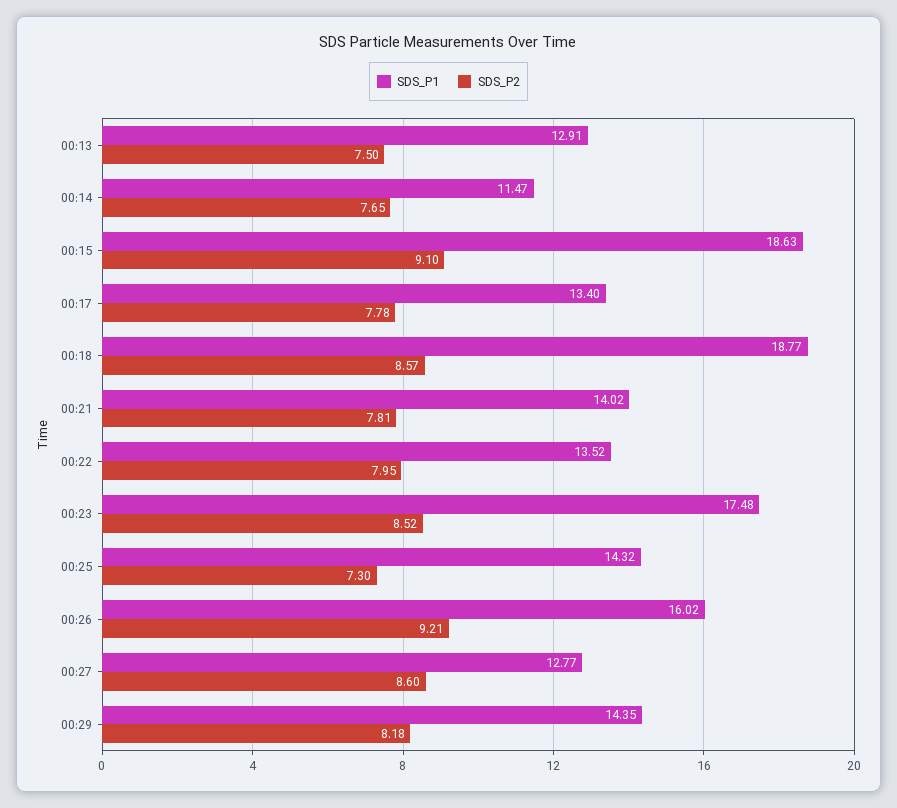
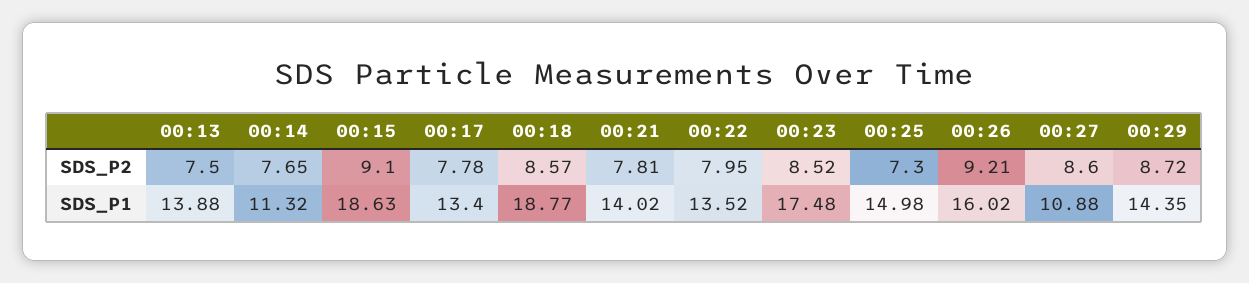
  {
    "SDS_P1": {
-     "00:13": 12.91,
+     "00:13": 13.88,
-     "00:14": 11.47,
+     "00:14": 11.32,
      "00:15": 18.63,
      "00:17": 13.4,
      "00:18": 18.77,
      "00:21": 14.02,
      "00:22": 13.52,
      "00:23": 17.48,
-     "00:25": 14.32,
+     "00:25": 14.98,
      "00:26": 16.02,
-     "00:27": 12.77,
+     "00:27": 10.88,
      "00:29": 14.35
    },
    "SDS_P2": {
      "00:13": 7.5,
      "00:14": 7.65,
      "00:15": 9.1,
      "00:17": 7.78,
      "00:18": 8.57,
      "00:21": 7.81,
      "00:22": 7.95,
      "00:23": 8.52,
      "00:25": 7.3,
      "00:26": 9.21,
      "00:27": 8.6,
-     "00:29": 8.18
+     "00:29": 8.72
    }
  }

